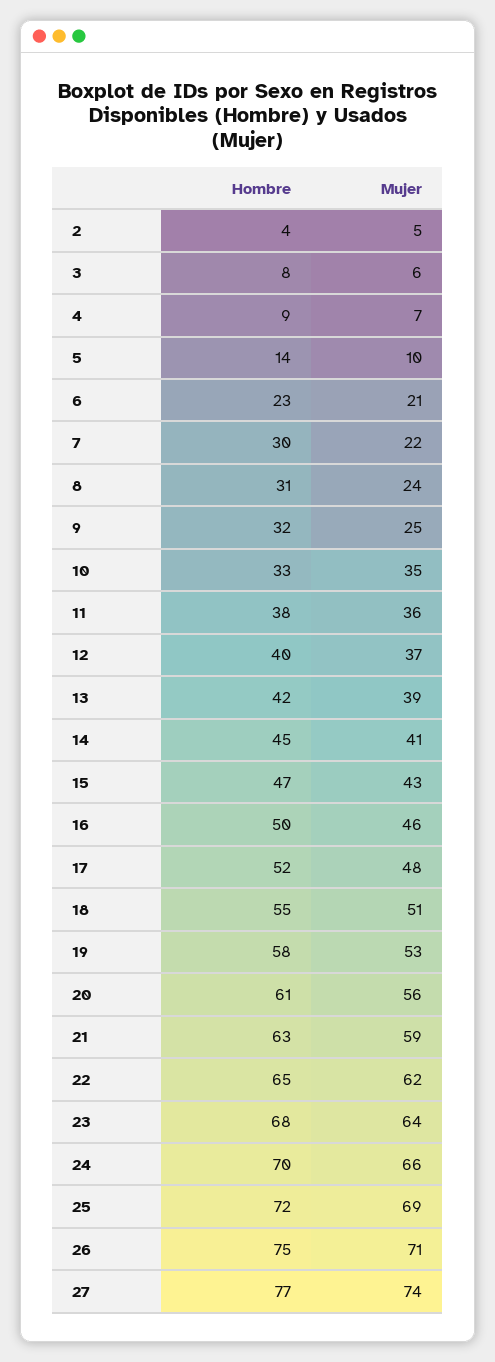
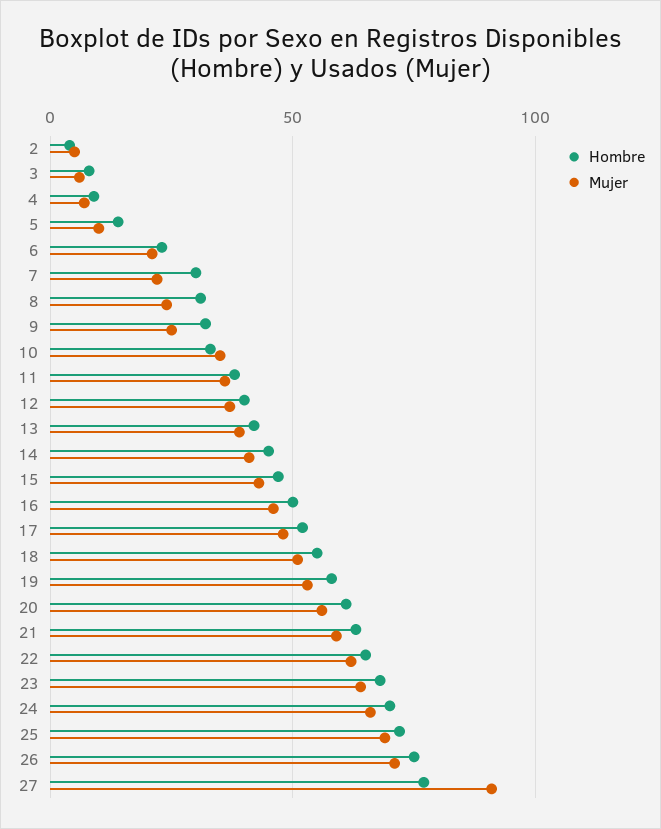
  {
    "Hombre": {
      "2": 4,
      "3": 8,
      "4": 9,
      "5": 14,
      "6": 23,
      "7": 30,
      "8": 31,
      "9": 32,
      "10": 33,
      "11": 38,
      "12": 40,
      "13": 42,
      "14": 45,
      "15": 47,
      "16": 50,
      "17": 52,
      "18": 55,
      "19": 58,
      "20": 61,
      "21": 63,
      "22": 65,
      "23": 68,
      "24": 70,
      "25": 72,
      "26": 75,
      "27": 77
    },
    "Mujer": {
      "2": 5,
      "3": 6,
      "4": 7,
      "5": 10,
      "6": 21,
      "7": 22,
      "8": 24,
      "9": 25,
      "10": 35,
      "11": 36,
      "12": 37,
      "13": 39,
      "14": 41,
      "15": 43,
      "16": 46,
      "17": 48,
      "18": 51,
      "19": 53,
      "20": 56,
      "21": 59,
      "22": 62,
      "23": 64,
      "24": 66,
      "25": 69,
      "26": 71,
-     "27": 74
+     "27": 90
    }
  }

